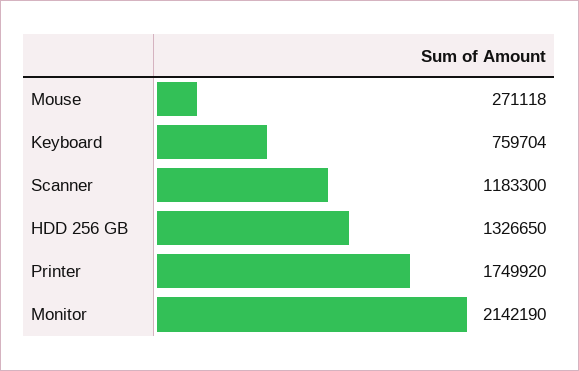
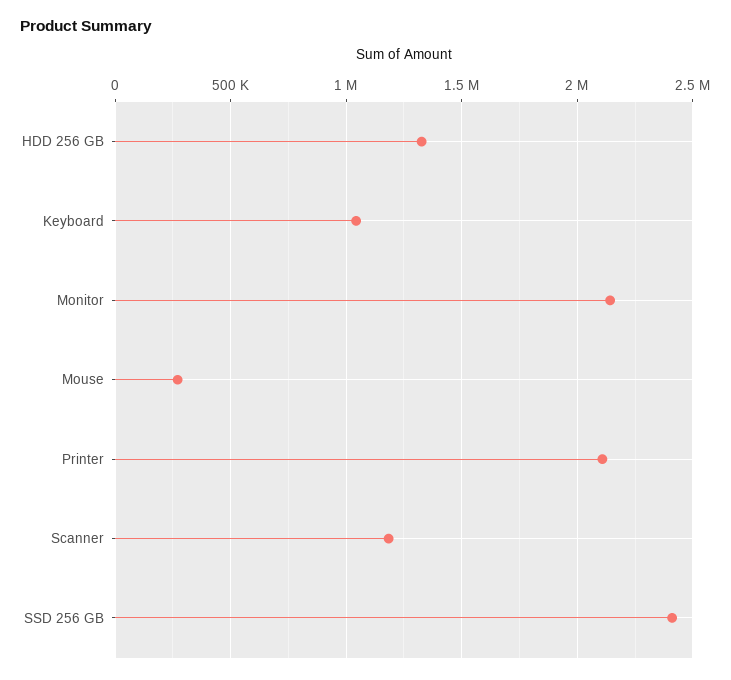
  {
    "Mouse": 271118,
-   "Keyboard": 759704,
+   "Keyboard": 1050000,
    "Scanner": 1183300,
    "HDD 256 GB": 1326650,
-   "Printer": 1749920,
+   "Printer": 2100000,
-   "Monitor": 2142190
+   "Monitor": 2142190,
+   "SSD 256 GB": 2400000
  }

